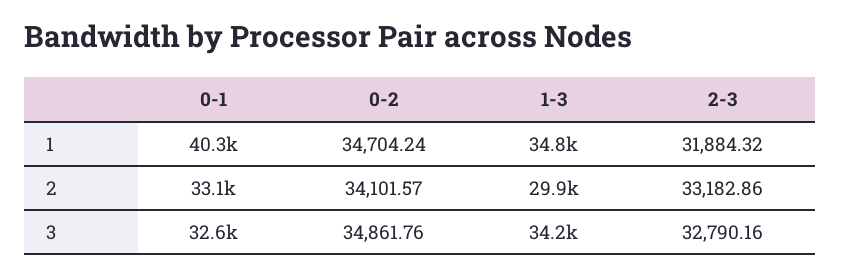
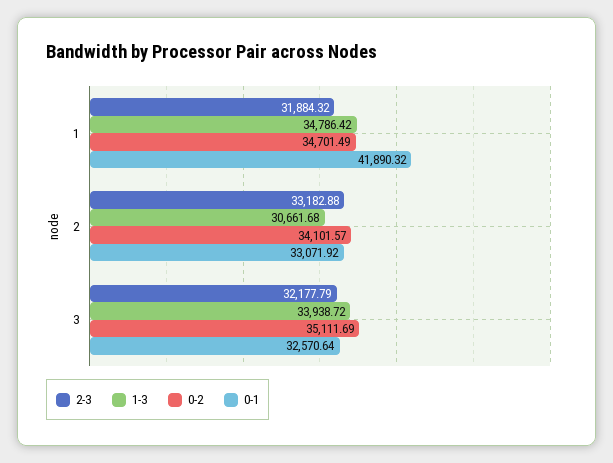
  {
    "0-1": {
-     "1": 40300,
+     "1": 41890.32,
      "2": 33071.92,
      "3": 32570.64
    },
    "0-2": {
-     "1": 34704.24,
+     "1": 34701.49,
      "2": 34101.57,
-     "3": 34861.76
+     "3": 35111.69
    },
    "1-3": {
      "1": 34786.42,
-     "2": 29900,
+     "2": 30661.68,
-     "3": 34200
+     "3": 33938.72
    },
    "2-3": {
      "1": 31884.32,
-     "2": 33182.86,
+     "2": 33182.88,
-     "3": 32790.16
+     "3": 32177.79
    }
  }

